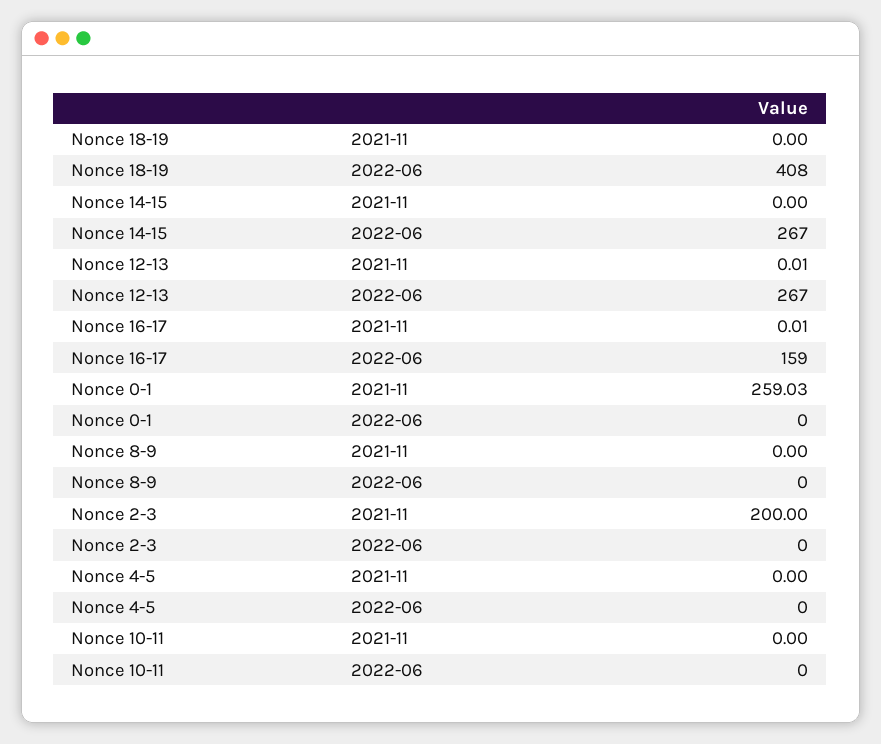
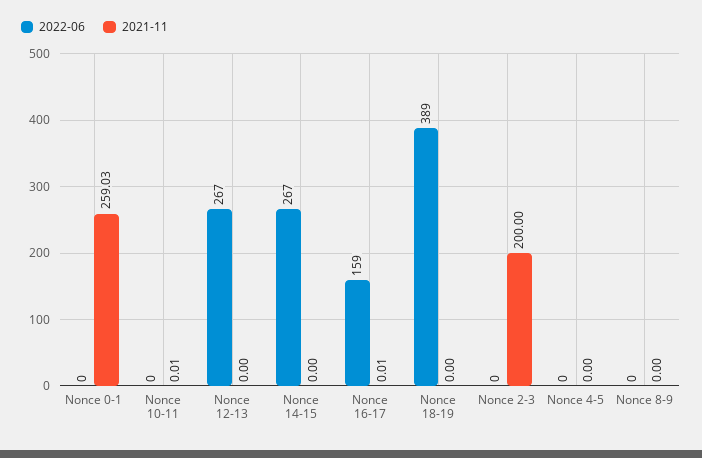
  {
    "2021-11": {
      "Nonce 18-19": 0,
      "Nonce 14-15": 0,
-     "Nonce 12-13": 0.01,
+     "Nonce 12-13": 0,
      "Nonce 16-17": 0.01,
      "Nonce 0-1": 259.03,
      "Nonce 8-9": 0,
      "Nonce 2-3": 200,
      "Nonce 4-5": 0,
-     "Nonce 10-11": 0
+     "Nonce 10-11": 0.01
    },
    "2022-06": {
-     "Nonce 18-19": 408,
+     "Nonce 18-19": 389,
      "Nonce 14-15": 267,
      "Nonce 12-13": 267,
      "Nonce 16-17": 159,
      "Nonce 0-1": 0,
      "Nonce 8-9": 0,
      "Nonce 2-3": 0,
      "Nonce 4-5": 0,
      "Nonce 10-11": 0
    }
  }

